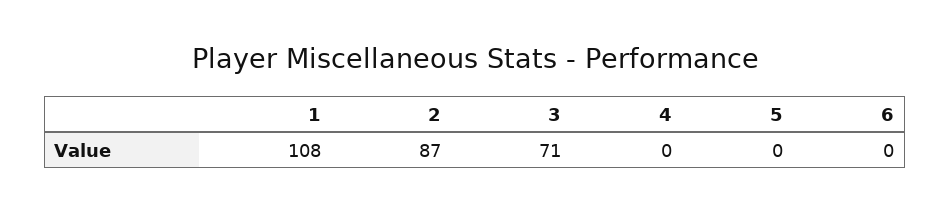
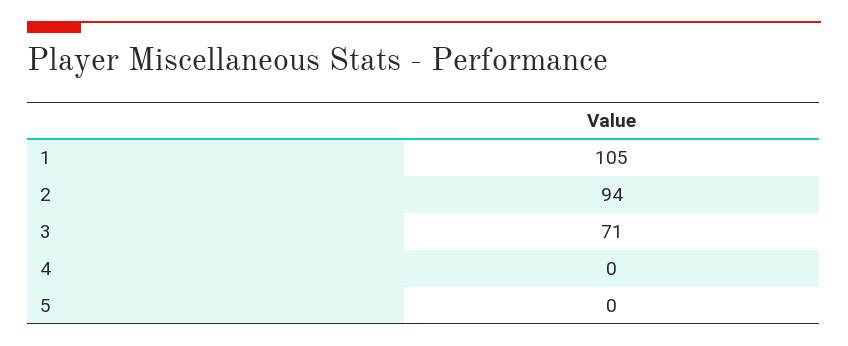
  {
-   "1": 108,
+   "1": 105,
-   "2": 87,
+   "2": 94,
    "3": 71,
    "4": 0,
-   "5": 0,
+   "5": 0
-   "6": 0
  }

